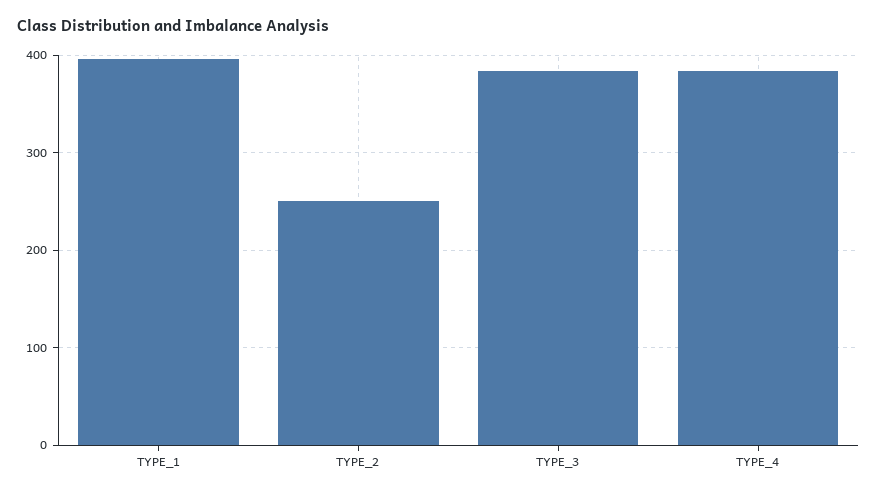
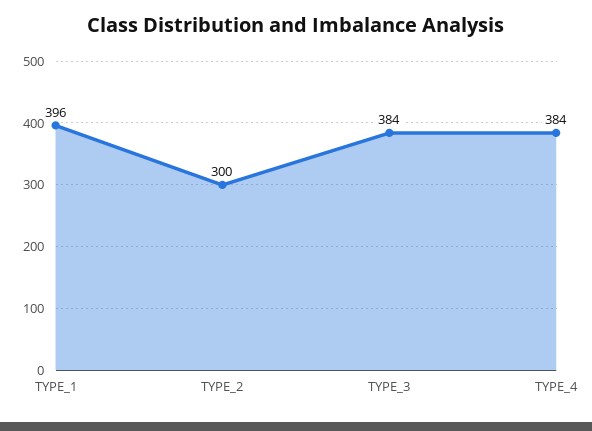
  {
    "TYPE_1": 396,
-   "TYPE_2": 250,
+   "TYPE_2": 300,
    "TYPE_3": 384,
    "TYPE_4": 384
  }

